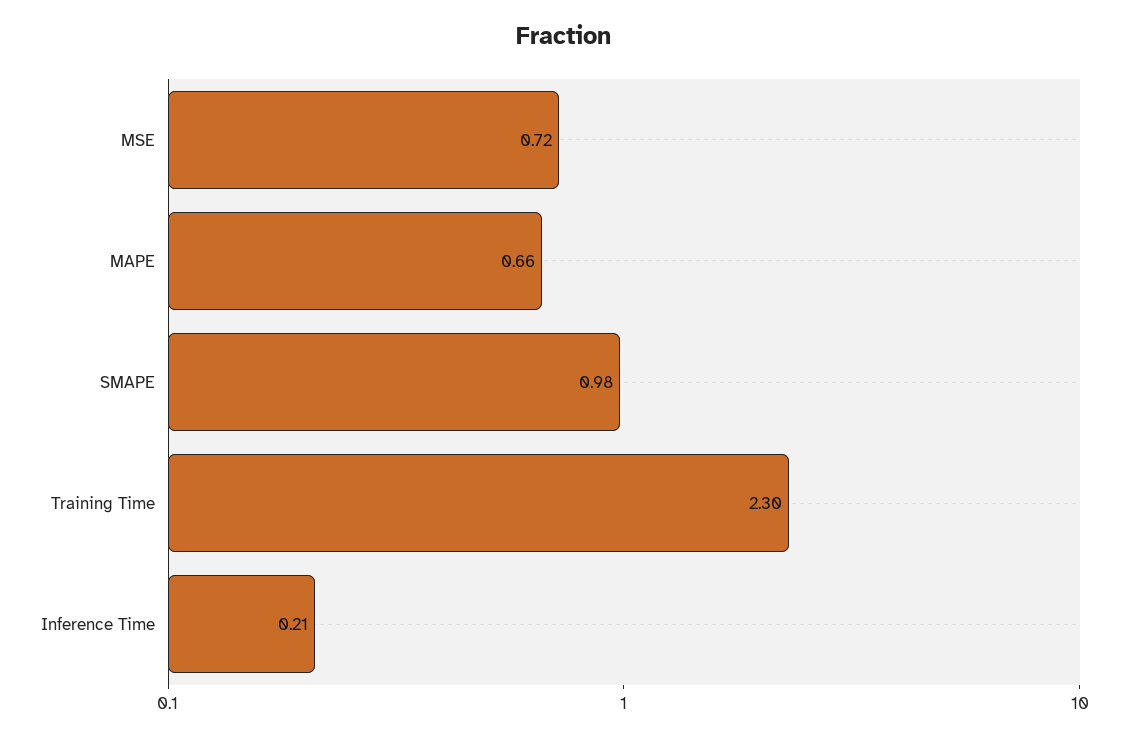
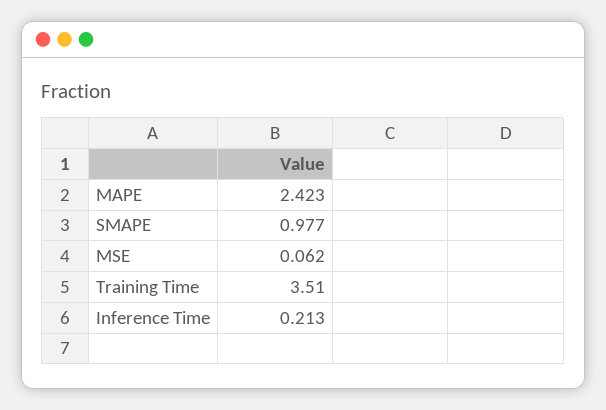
  {
-   "MSE": 0.72,
+   "MSE": 0.062,
-   "MAPE": 0.66,
+   "MAPE": 2.423,
    "SMAPE": 0.977,
-   "Training Time": 2.3,
+   "Training Time": 3.51,
    "Inference Time": 0.213
  }

